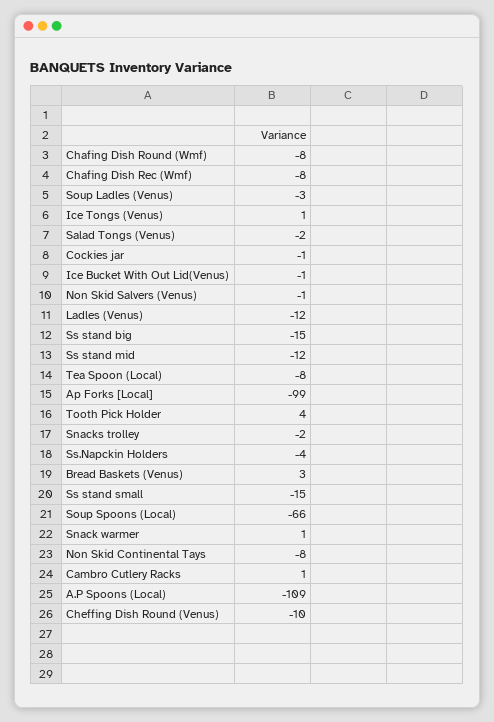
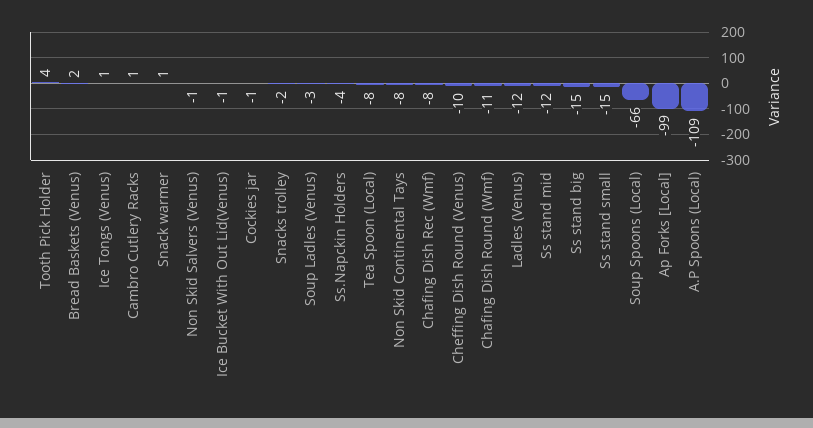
  {
-   "Chafing Dish Round (Wmf)": -8,
+   "Chafing Dish Round (Wmf)": -11,
    "Chafing Dish Rec (Wmf)": -8,
    "Soup Ladles (Venus)": -3,
    "Ice Tongs (Venus)": 1,
-   "Salad Tongs (Venus)": -2,
    "Cockies jar": -1,
    "Ice Bucket With Out Lid(Venus)": -1,
    "Non Skid Salvers (Venus)": -1,
    "Ladles (Venus)": -12,
    "Ss stand big": -15,
    "Ss stand mid": -12,
    "Tea Spoon (Local)": -8,
    "Ap Forks [Local]": -99,
    "Tooth Pick Holder": 4,
    "Snacks trolley": -2,
    "Ss.Napckin Holders": -4,
-   "Bread Baskets (Venus)": 3,
+   "Bread Baskets (Venus)": 2,
    "Ss stand small": -15,
    "Soup Spoons (Local)": -66,
    "Snack warmer": 1,
    "Non Skid Continental Tays": -8,
    "Cambro Cutlery Racks": 1,
    "A.P Spoons (Local)": -109,
    "Cheffing Dish Round (Venus)": -10
  }

